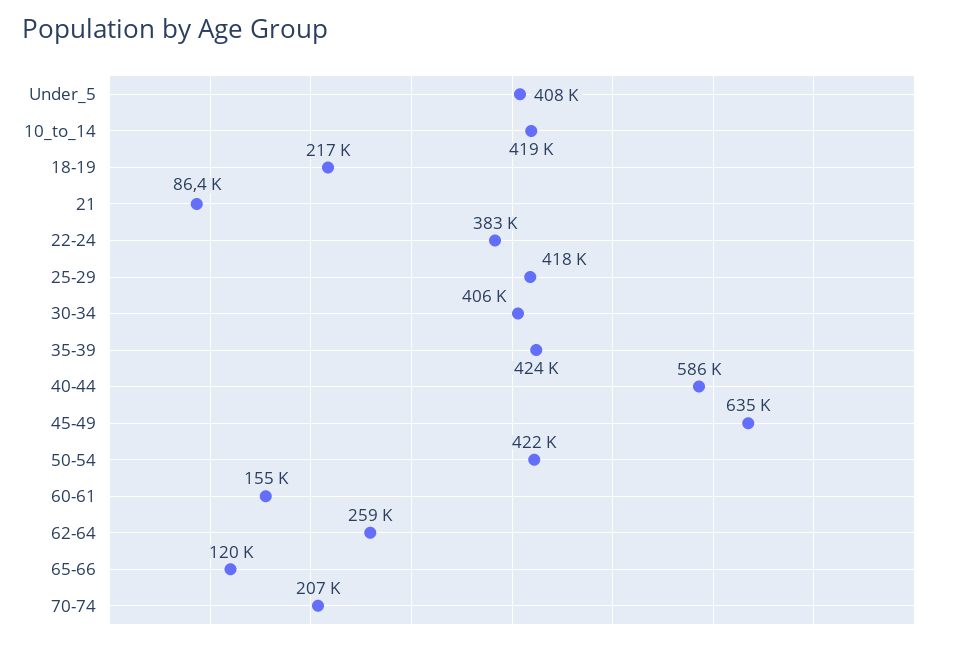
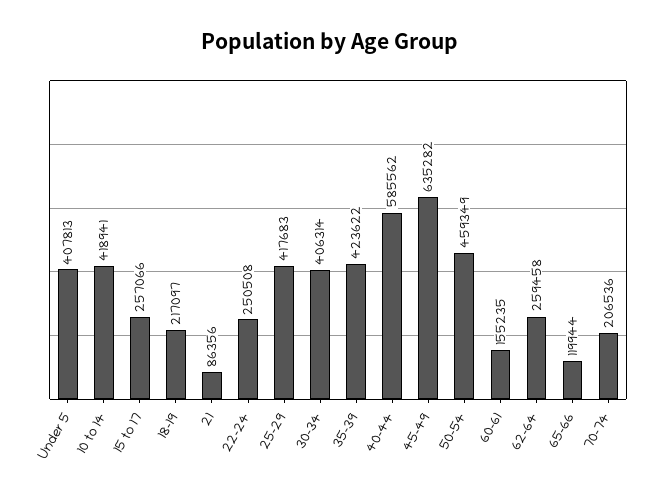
  {
    "Under_5": 407813,
    "10_to_14": 418941,
    "18-19": 217097,
    "21": 86356,
-   "22-24": 383000,
+   "22-24": 250508,
    "25-29": 417683,
    "30-34": 406314,
    "35-39": 423622,
    "40-44": 585562,
    "45-49": 635282,
-   "50-54": 422000,
+   "50-54": 459349,
    "60-61": 155235,
    "62-64": 259458,
    "65-66": 119944,
-   "70-74": 206536
+   "70-74": 206536,
+   "15 to 17": 257066
  }

